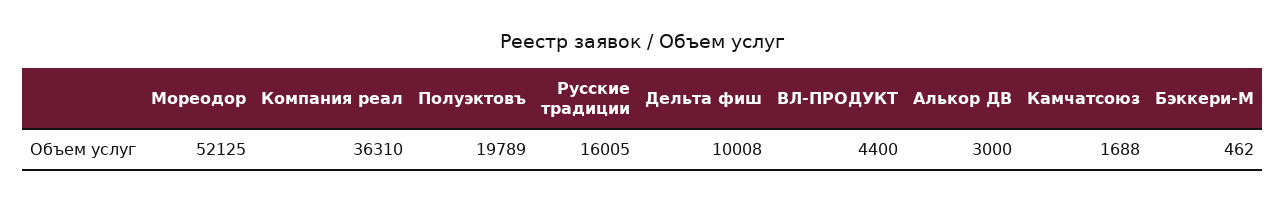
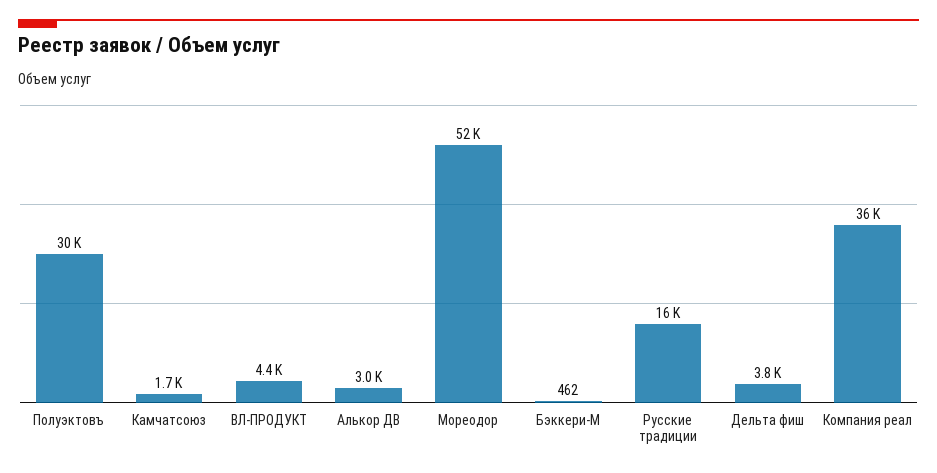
  {
    "Мореодор": 52125,
    "Компания реал": 36310,
-   "Полуэктовъ": 19789,
+   "Полуэктовъ": 30000,
    "Русские традиции": 16005,
-   "Дельта фиш": 10008,
+   "Дельта фиш": 3800,
    "ВЛ-ПРОДУКТ": 4400,
    "Алькор ДВ": 3000,
    "Камчатсоюз": 1688,
    "Бэккери-М": 462
  }

